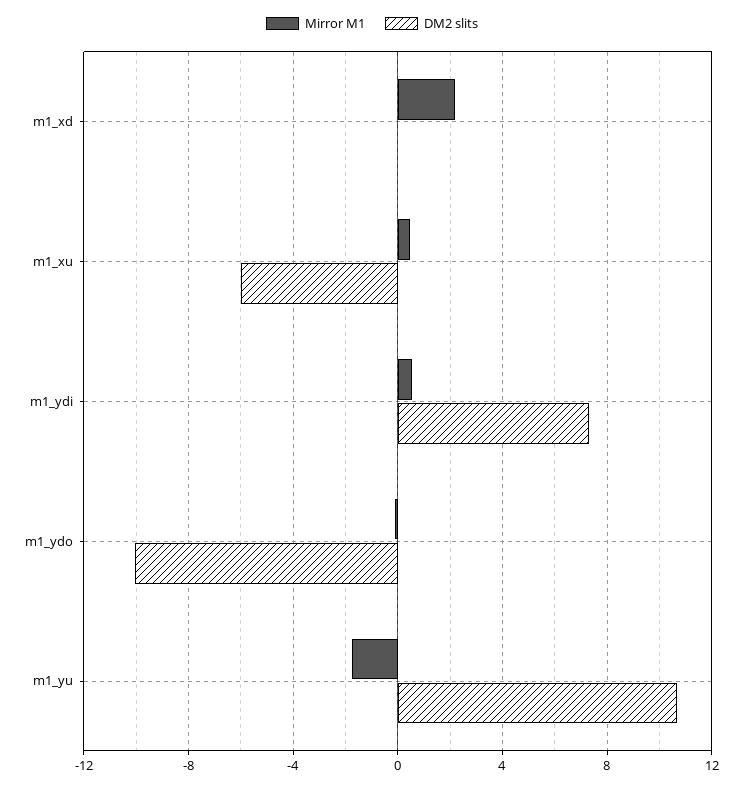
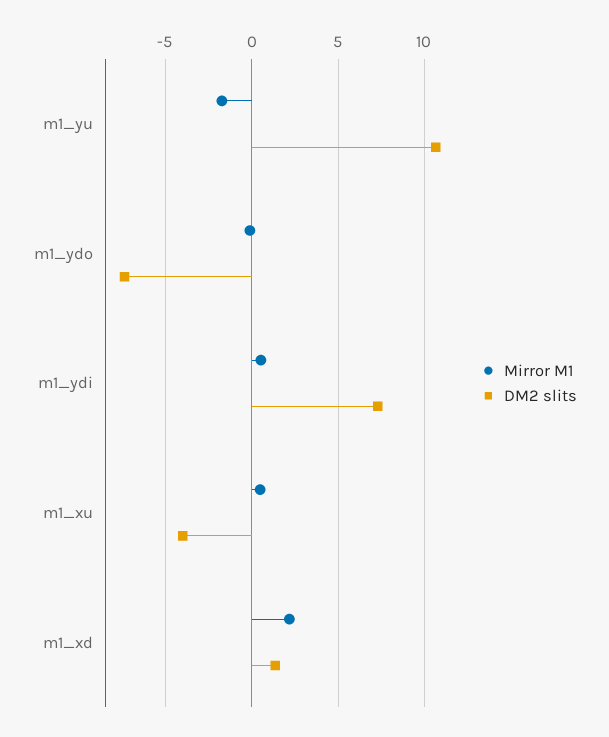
  {
    "Mirror M1": {
      "m1_xd": 2,
      "m1_xu": 0.5,
      "m1_ydi": 0.5,
      "m1_ydo": 0,
      "m1_yu": -1.5
    },
    "DM2 slits": {
-     "m1_xd": 0,
+     "m1_xd": 1.5,
-     "m1_xu": -6,
+     "m1_xu": -4,
      "m1_ydi": 7.5,
-     "m1_ydo": -10,
+     "m1_ydo": -7.5,
      "m1_yu": 10.5
    }
  }

